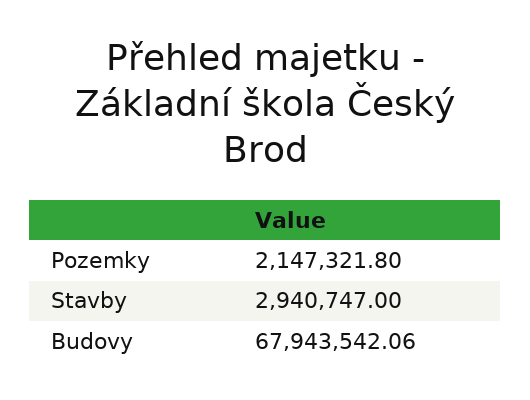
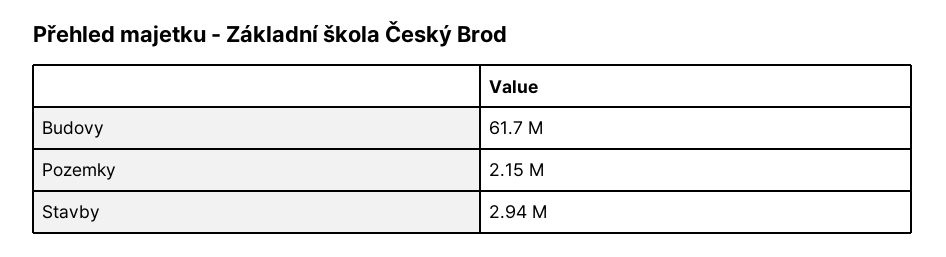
  {
    "Pozemky": 2147321.8,
    "Stavby": 2940747,
-   "Budovy": 67943542.06
+   "Budovy": 61700000
  }

